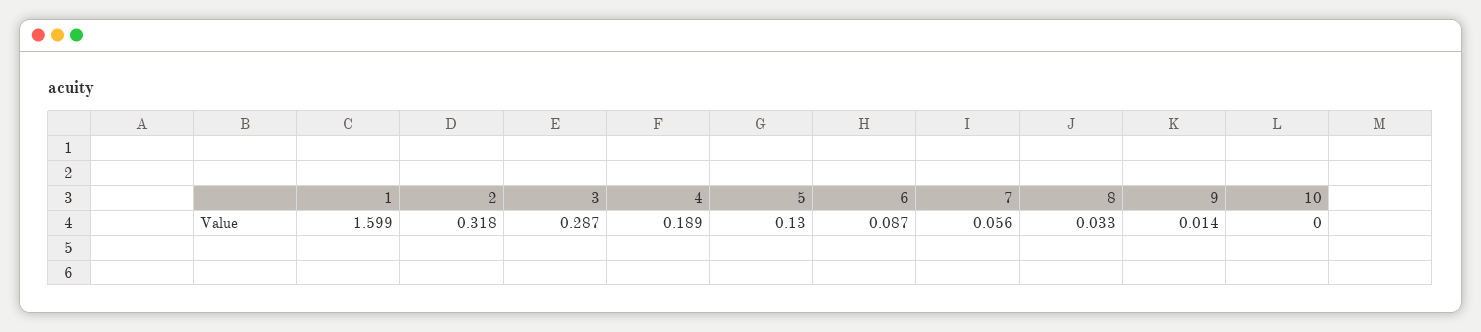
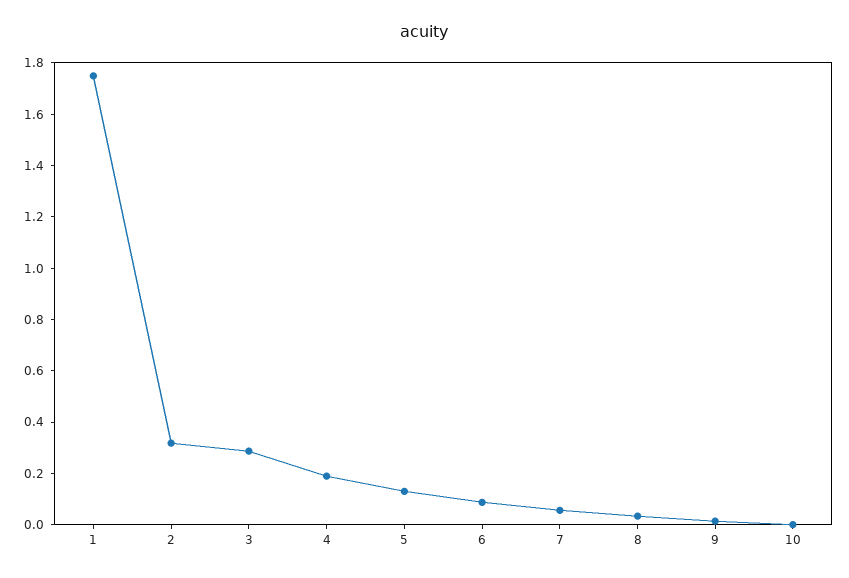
  {
-   "1": 1.599,
+   "1": 1.75,
    "2": 0.318,
    "3": 0.287,
    "4": 0.189,
    "5": 0.13,
    "6": 0.087,
    "7": 0.056,
    "8": 0.033,
    "9": 0.014,
    "10": 0
  }

